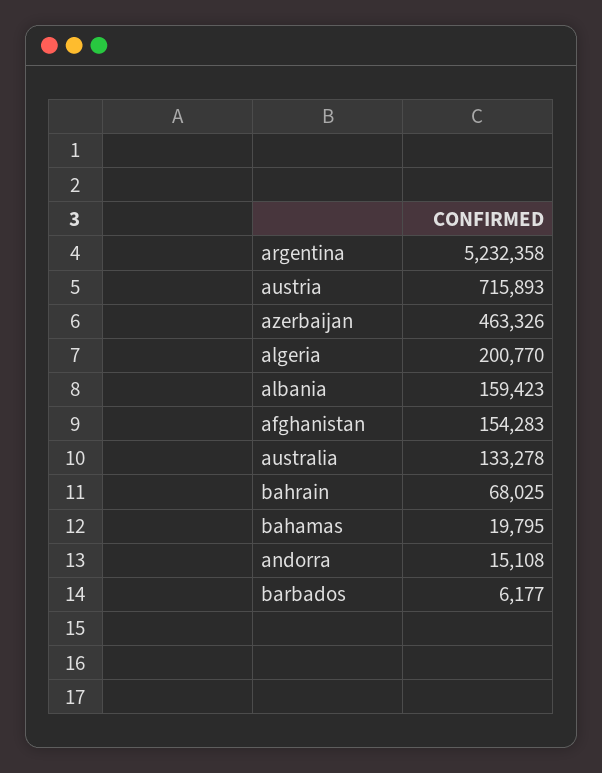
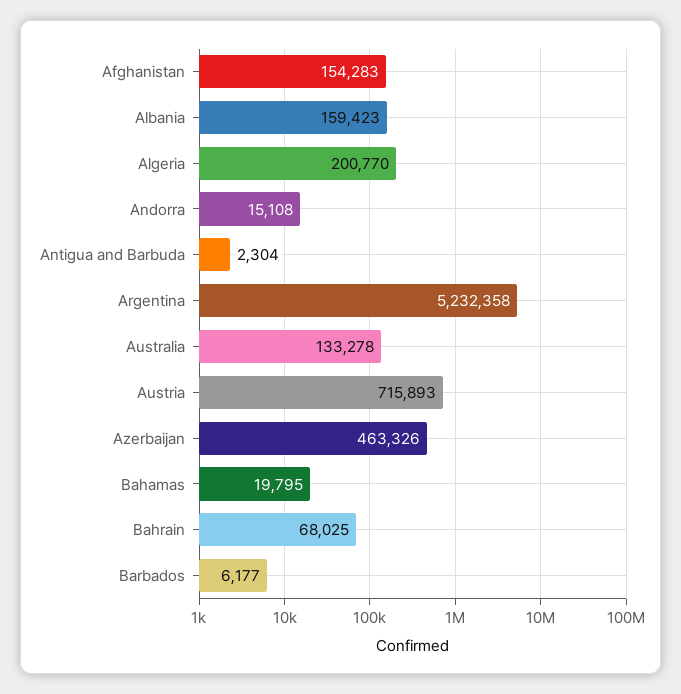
  {
    "argentina": 5232358,
    "austria": 715893,
    "azerbaijan": 463326,
    "algeria": 200770,
    "albania": 159423,
    "afghanistan": 154283,
    "australia": 133278,
    "bahrain": 68025,
    "bahamas": 19795,
    "andorra": 15108,
-   "barbados": 6177
+   "barbados": 6177,
+   "Antigua and Barbuda": 2304
  }

